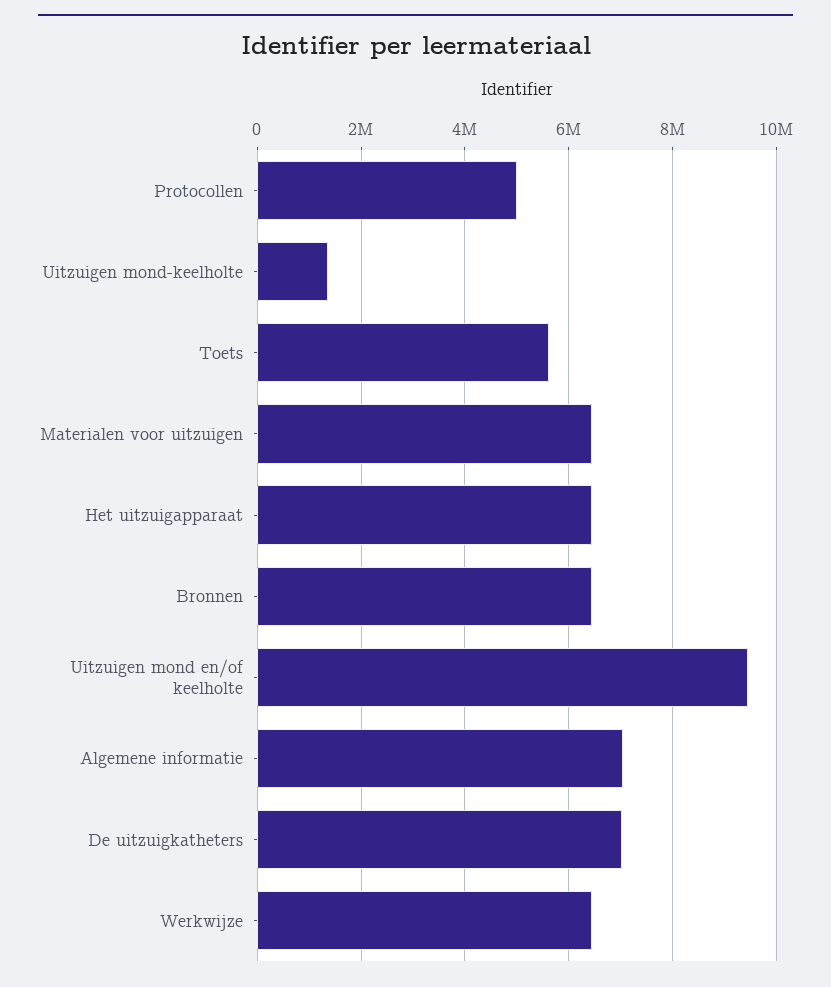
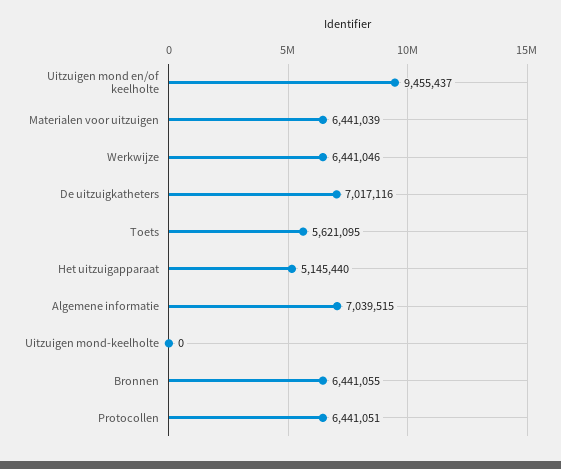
  {
-   "Protocollen": 5000000,
+   "Protocollen": 6441051,
-   "Uitzuigen mond-keelholte": 1400000,
+   "Uitzuigen mond-keelholte": 0,
    "Toets": 5621095,
    "Materialen voor uitzuigen": 6441039,
-   "Het uitzuigapparaat": 6400000,
+   "Het uitzuigapparaat": 5145440,
    "Bronnen": 6441055,
    "Uitzuigen mond en/of keelholte": 9455437,
    "Algemene informatie": 7039515,
    "De uitzuigkatheters": 7017116,
    "Werkwijze": 6441046
  }

